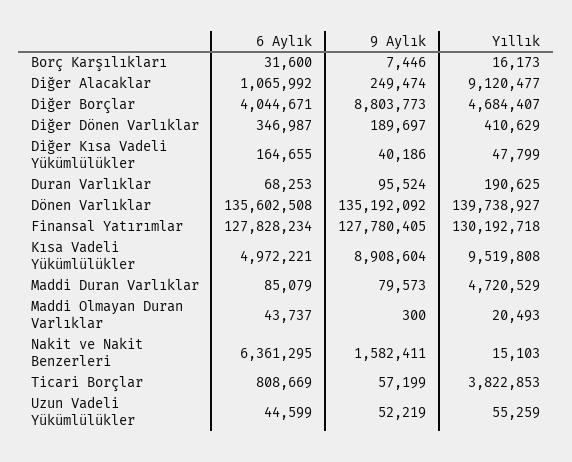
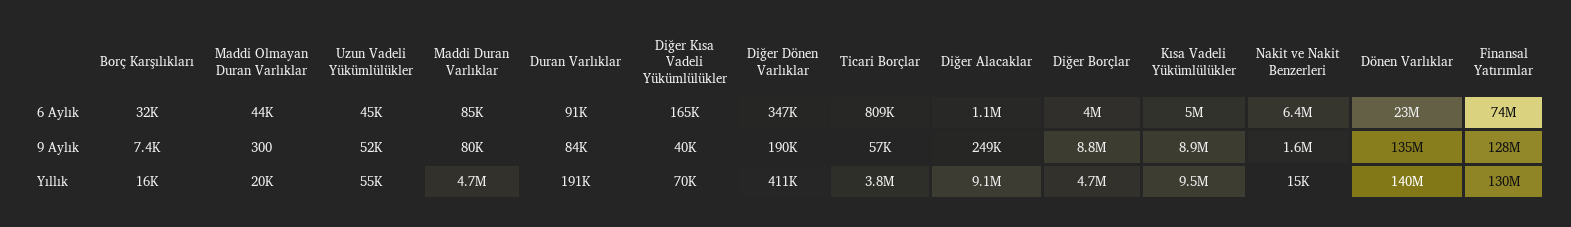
  {
    "6 Aylık": {
      "Borç Karşılıkları": 31600,
      "Diğer Alacaklar": 1065992,
      "Diğer Borçlar": 4044671,
      "Diğer Dönen Varlıklar": 346987,
      "Diğer Kısa Vadeli Yükümlülükler": 164655,
-     "Duran Varlıklar": 68253,
+     "Duran Varlıklar": 91000,
-     "Dönen Varlıklar": 135602508,
+     "Dönen Varlıklar": 23000000,
-     "Finansal Yatırımlar": 127828234,
+     "Finansal Yatırımlar": 74000000,
      "Kısa Vadeli Yükümlülükler": 4972221,
      "Maddi Duran Varlıklar": 85079,
      "Maddi Olmayan Duran Varlıklar": 43737,
      "Nakit ve Nakit Benzerleri": 6361295,
      "Ticari Borçlar": 808669,
      "Uzun Vadeli Yükümlülükler": 44599
    },
    "9 Aylık": {
      "Borç Karşılıkları": 7446,
      "Diğer Alacaklar": 249474,
      "Diğer Borçlar": 8803773,
      "Diğer Dönen Varlıklar": 189697,
      "Diğer Kısa Vadeli Yükümlülükler": 40186,
-     "Duran Varlıklar": 95524,
+     "Duran Varlıklar": 84000,
      "Dönen Varlıklar": 135192092,
      "Finansal Yatırımlar": 127780405,
      "Kısa Vadeli Yükümlülükler": 8908604,
      "Maddi Duran Varlıklar": 79573,
      "Maddi Olmayan Duran Varlıklar": 300,
      "Nakit ve Nakit Benzerleri": 1582411,
      "Ticari Borçlar": 57199,
      "Uzun Vadeli Yükümlülükler": 52219
    },
    "Yıllık": {
      "Borç Karşılıkları": 16173,
      "Diğer Alacaklar": 9120477,
      "Diğer Borçlar": 4684407,
      "Diğer Dönen Varlıklar": 410629,
-     "Diğer Kısa Vadeli Yükümlülükler": 47799,
+     "Diğer Kısa Vadeli Yükümlülükler": 70000,
      "Duran Varlıklar": 190625,
      "Dönen Varlıklar": 139738927,
      "Finansal Yatırımlar": 130192718,
      "Kısa Vadeli Yükümlülükler": 9519808,
      "Maddi Duran Varlıklar": 4720529,
      "Maddi Olmayan Duran Varlıklar": 20493,
      "Nakit ve Nakit Benzerleri": 15103,
      "Ticari Borçlar": 3822853,
      "Uzun Vadeli Yükümlülükler": 55259
    }
  }

